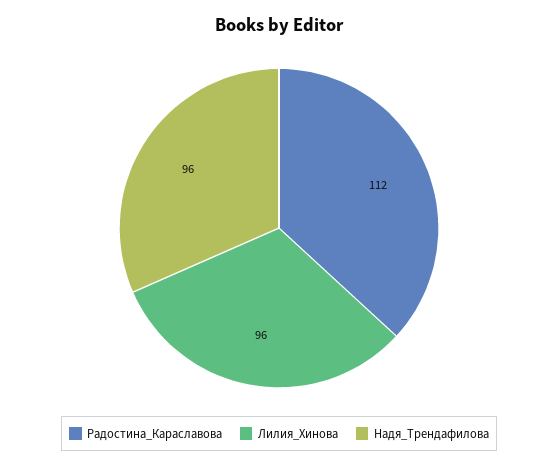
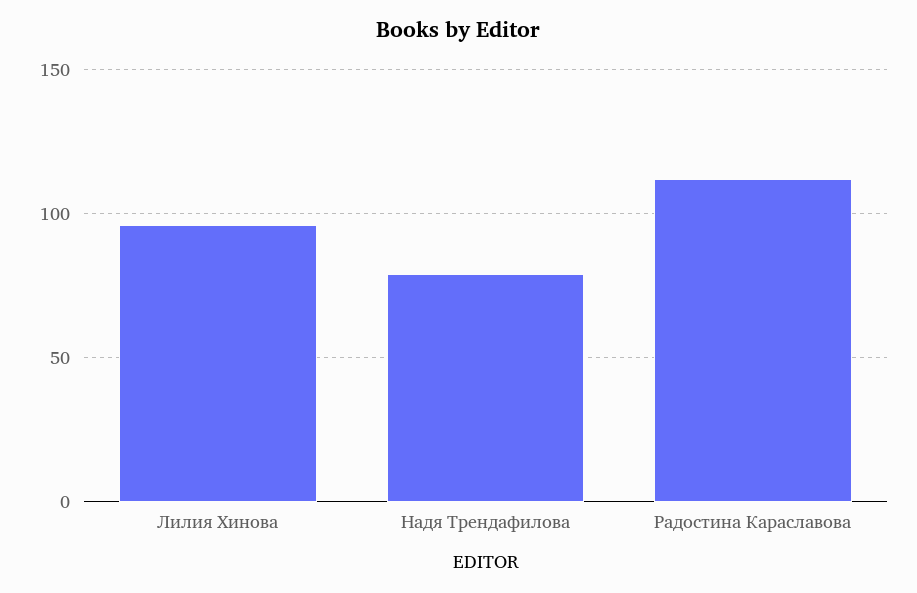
  {
    "Радостина_Караславова": 112,
    "Лилия_Хинова": 96,
-   "Надя_Трендафилова": 96
+   "Надя_Трендафилова": 80
  }

